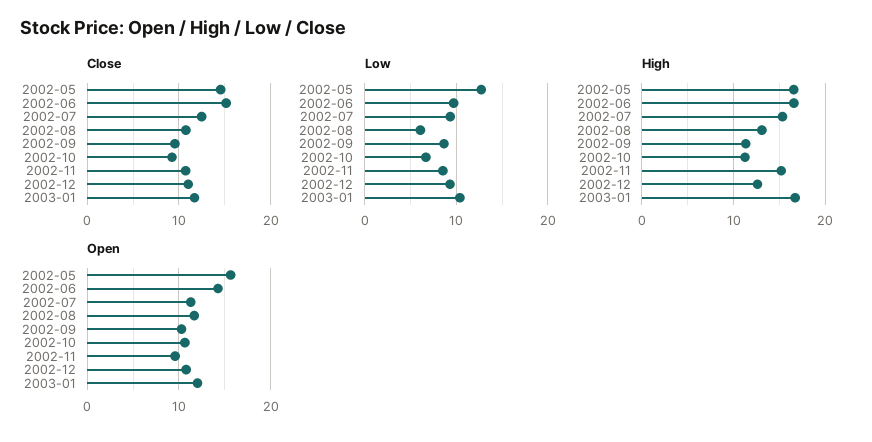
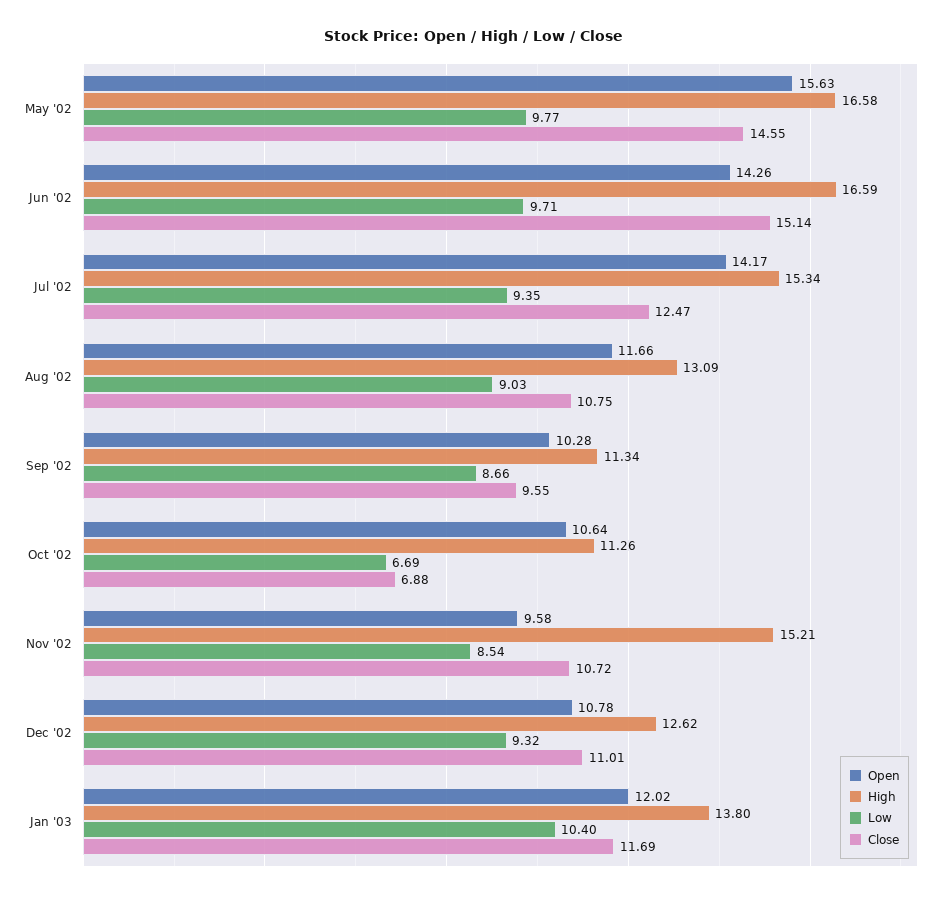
  {
    "Close": {
      "2002-05": 14.55,
      "2002-06": 15.14,
      "2002-07": 12.47,
      "2002-08": 10.75,
      "2002-09": 9.55,
-     "2002-10": 9,
+     "2002-10": 6.88,
      "2002-11": 10.72,
      "2002-12": 11.01,
      "2003-01": 11.69
    },
    "Low": {
-     "2002-05": 13,
+     "2002-05": 9.77,
      "2002-06": 9.71,
      "2002-07": 9.35,
-     "2002-08": 6,
+     "2002-08": 9.03,
      "2002-09": 8.66,
      "2002-10": 6.69,
      "2002-11": 8.54,
      "2002-12": 9.32,
      "2003-01": 10.4
    },
    "High": {
      "2002-05": 16.58,
      "2002-06": 16.59,
      "2002-07": 15.34,
      "2002-08": 13.09,
      "2002-09": 11.34,
      "2002-10": 11.26,
      "2002-11": 15.21,
      "2002-12": 12.62,
-     "2003-01": 17
+     "2003-01": 13.8
    },
    "Open": {
      "2002-05": 15.63,
      "2002-06": 14.26,
-     "2002-07": 11,
+     "2002-07": 14.17,
      "2002-08": 11.66,
      "2002-09": 10.28,
      "2002-10": 10.64,
      "2002-11": 9.58,
      "2002-12": 10.78,
      "2003-01": 12.02
    }
  }

